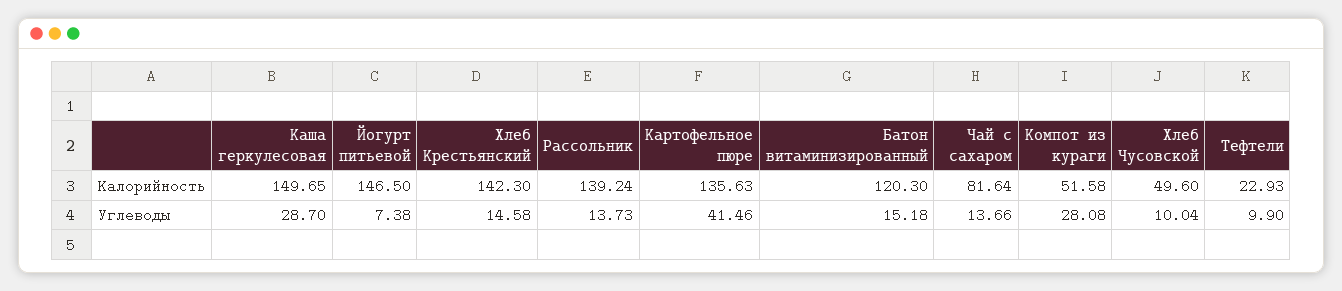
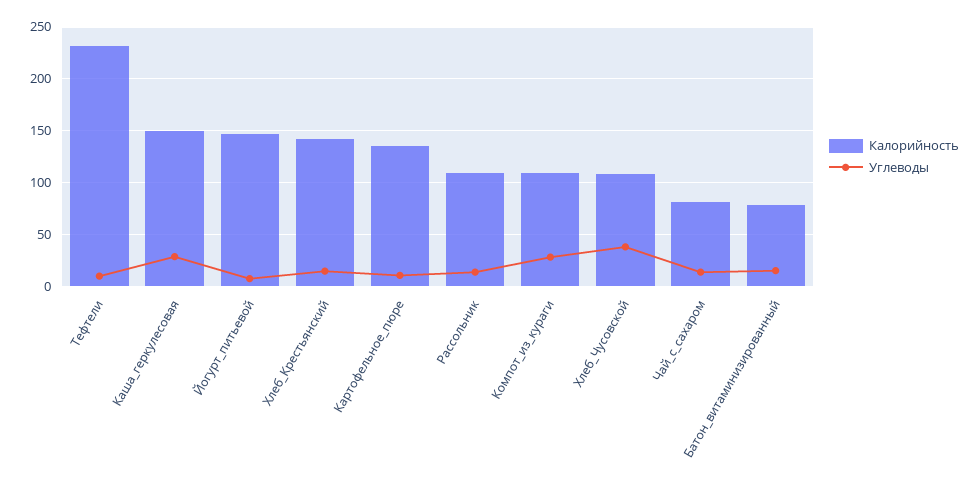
  {
    "Калорийность": {
      "Каша геркулесовая": 149.65,
      "Йогурт питьевой": 146.5,
      "Хлеб Крестьянский": 142.3,
-     "Рассольник": 139.24,
+     "Рассольник": 110,
      "Картофельное пюре": 135.63,
-     "Батон витаминизированный": 120.3,
+     "Батон витаминизированный": 80,
      "Чай с сахаром": 81.64,
-     "Компот из кураги": 51.58,
+     "Компот из кураги": 110,
-     "Хлеб Чусовской": 49.6,
+     "Хлеб Чусовской": 110,
-     "Тефтели": 22.93
+     "Тефтели": 230
    },
    "Углеводы": {
      "Каша геркулесовая": 28.7,
      "Йогурт питьевой": 7.38,
      "Хлеб Крестьянский": 14.58,
      "Рассольник": 13.73,
-     "Картофельное пюре": 41.46,
+     "Картофельное пюре": 10,
      "Батон витаминизированный": 15.18,
      "Чай с сахаром": 13.66,
      "Компот из кураги": 28.08,
-     "Хлеб Чусовской": 10.04,
+     "Хлеб Чусовской": 40,
      "Тефтели": 9.9
    }
  }

